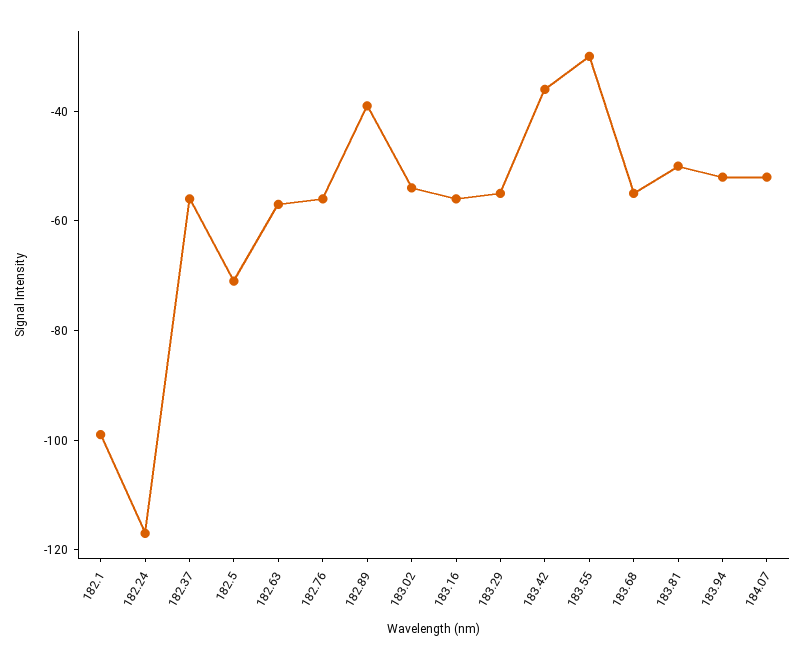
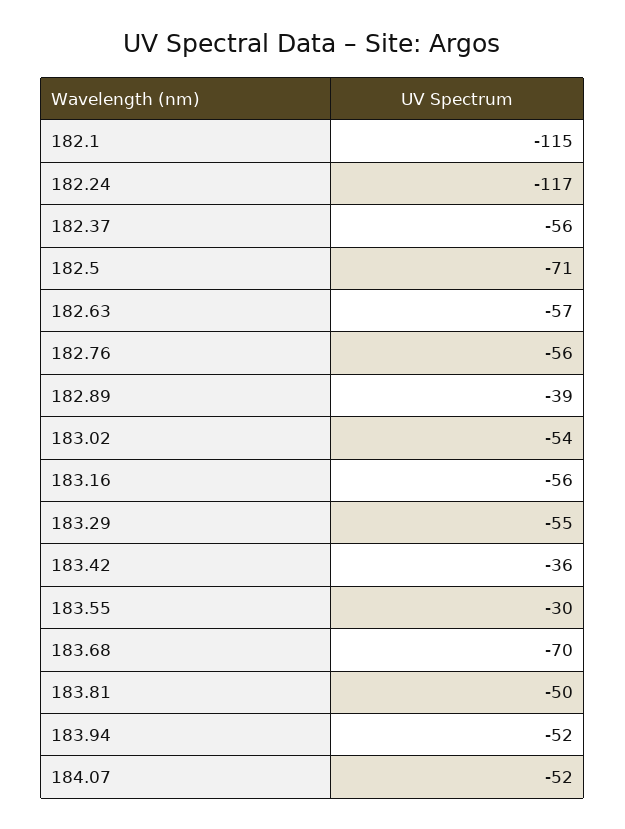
  {
-   "182.1": -100,
+   "182.1": -115,
    "182.24": -117,
    "182.37": -56,
    "182.5": -71,
    "182.63": -57,
    "182.76": -56,
    "182.89": -39,
    "183.02": -54,
    "183.16": -56,
    "183.29": -55,
    "183.42": -36,
    "183.55": -30,
-   "183.68": -55,
+   "183.68": -70,
    "183.81": -50,
    "183.94": -52,
    "184.07": -52
  }

